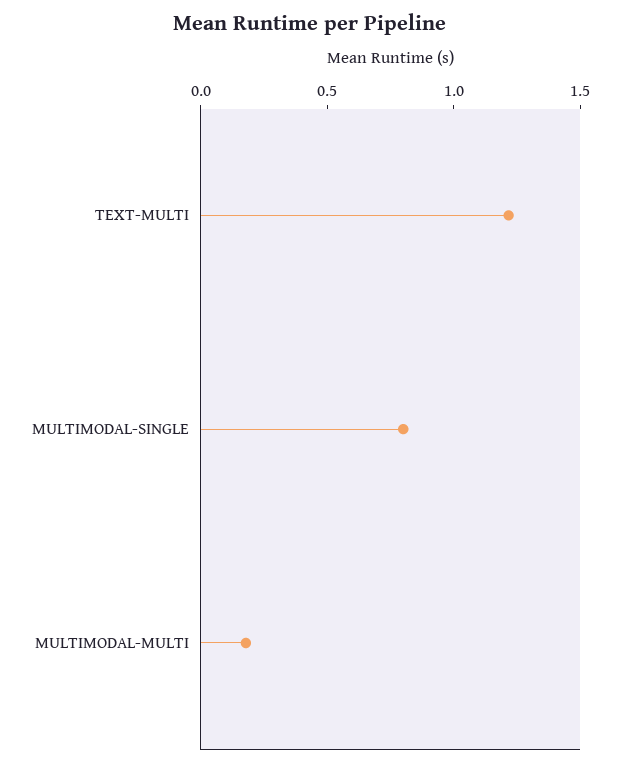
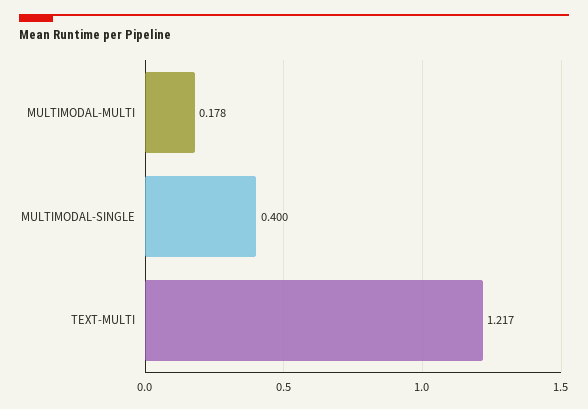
  {
    "TEXT-MULTI": 1.217,
-   "MULTIMODAL-SINGLE": 0.8,
+   "MULTIMODAL-SINGLE": 0.4,
    "MULTIMODAL-MULTI": 0.178
  }

